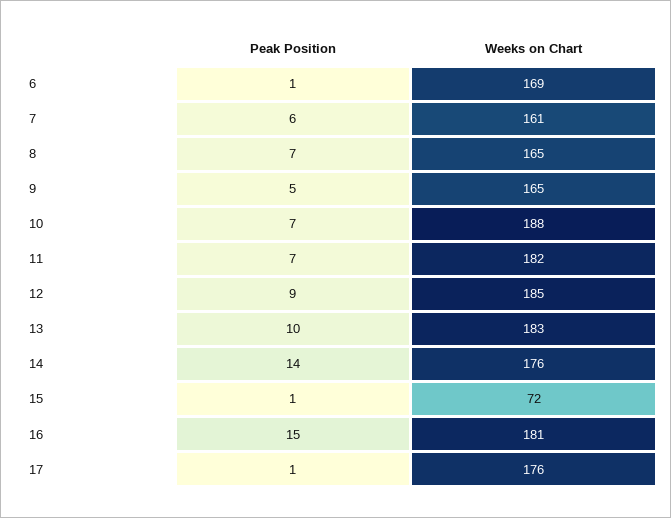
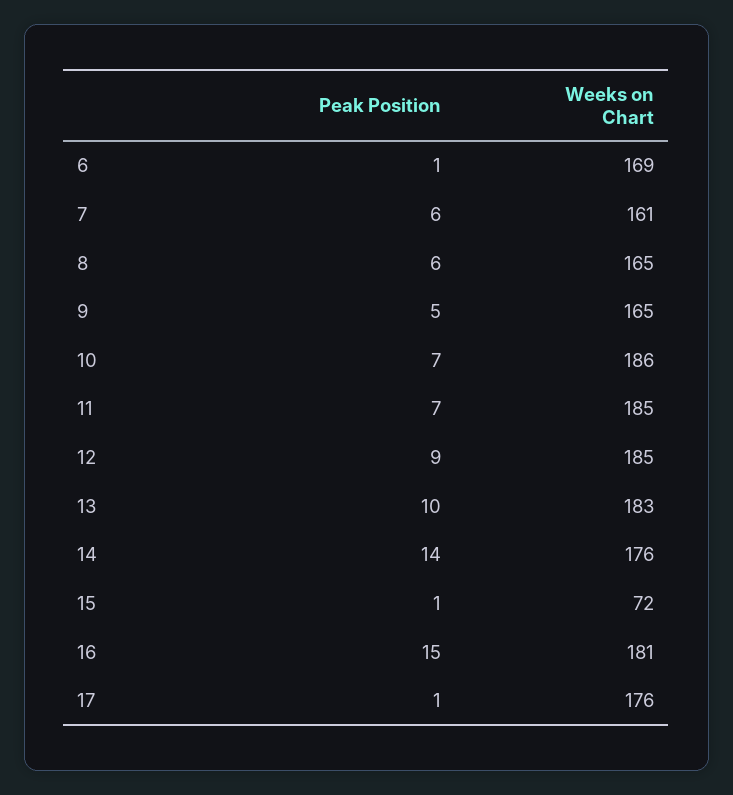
  {
    "Peak Position": {
      "6": 1,
      "7": 6,
-     "8": 7,
+     "8": 6,
      "9": 5,
      "10": 7,
      "11": 7,
      "12": 9,
      "13": 10,
      "14": 14,
      "15": 1,
      "16": 15,
      "17": 1
    },
    "Weeks on Chart": {
      "6": 169,
      "7": 161,
      "8": 165,
      "9": 165,
-     "10": 188,
+     "10": 186,
-     "11": 182,
+     "11": 185,
      "12": 185,
      "13": 183,
      "14": 176,
      "15": 72,
      "16": 181,
      "17": 176
    }
  }

